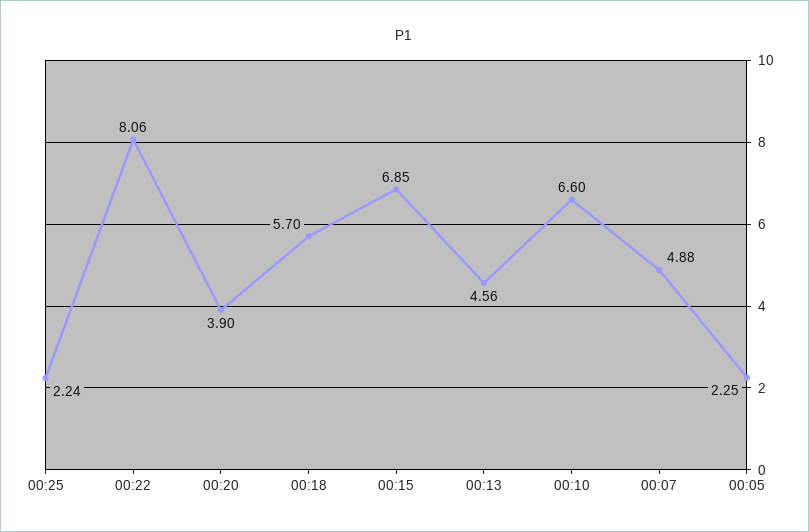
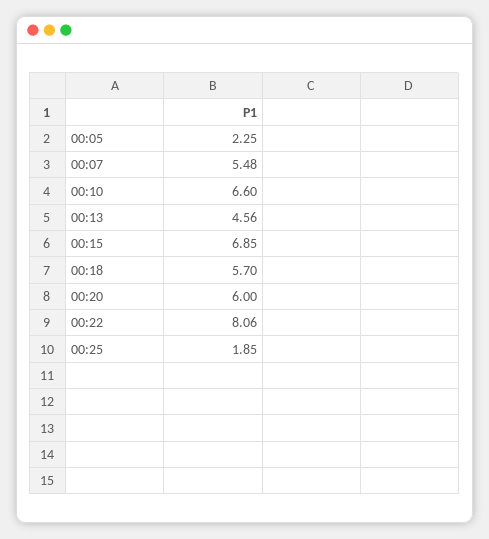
  {
-   "00:25": 2.24,
+   "00:25": 1.85,
    "00:22": 8.06,
-   "00:20": 3.9,
+   "00:20": 6,
    "00:18": 5.7,
    "00:15": 6.85,
    "00:13": 4.56,
    "00:10": 6.6,
-   "00:07": 4.88,
+   "00:07": 5.48,
    "00:05": 2.25
  }

